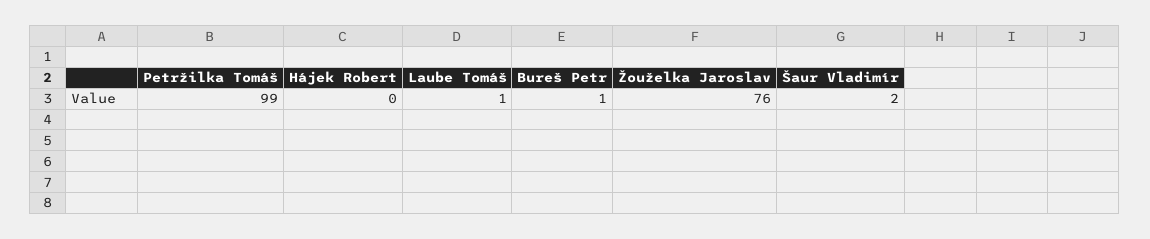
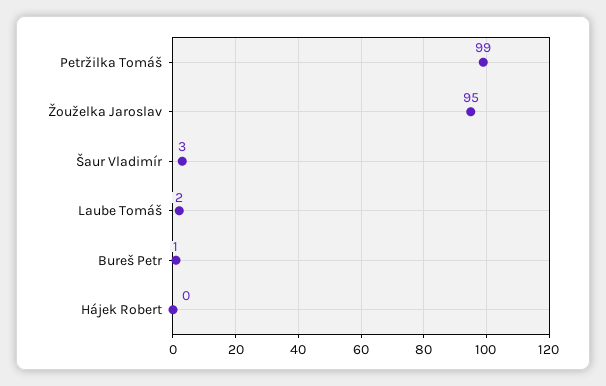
  {
    "Petržilka Tomáš": 99,
    "Hájek Robert": 0,
-   "Laube Tomáš": 1,
+   "Laube Tomáš": 2,
    "Bureš Petr": 1,
-   "Žouželka Jaroslav": 76,
+   "Žouželka Jaroslav": 95,
-   "Šaur Vladimír": 2
+   "Šaur Vladimír": 3
  }

